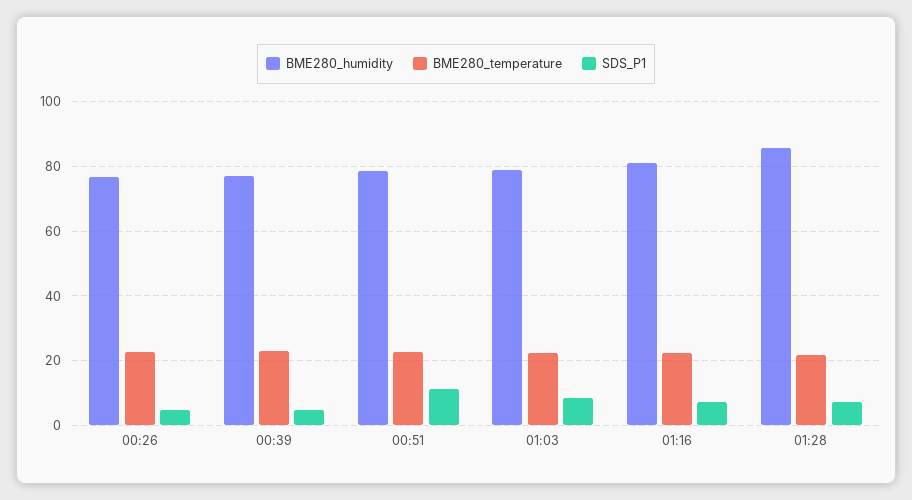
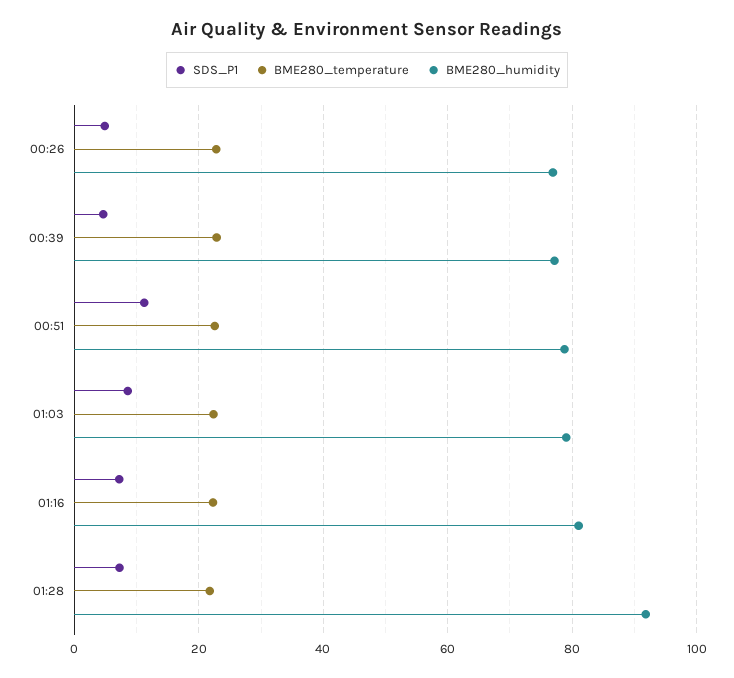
  {
    "BME280_humidity": {
      "00:26": 76,
      "00:39": 78,
      "00:51": 78,
      "01:03": 80,
      "01:16": 82,
-     "01:28": 86
+     "01:28": 92
    },
    "BME280_temperature": {
      "00:26": 22,
      "00:39": 22,
      "00:51": 22,
      "01:03": 22,
      "01:16": 22,
      "01:28": 22
    },
    "SDS_P1": {
      "00:26": 4,
      "00:39": 4,
      "00:51": 12,
      "01:03": 8,
      "01:16": 8,
      "01:28": 8
    }
  }

